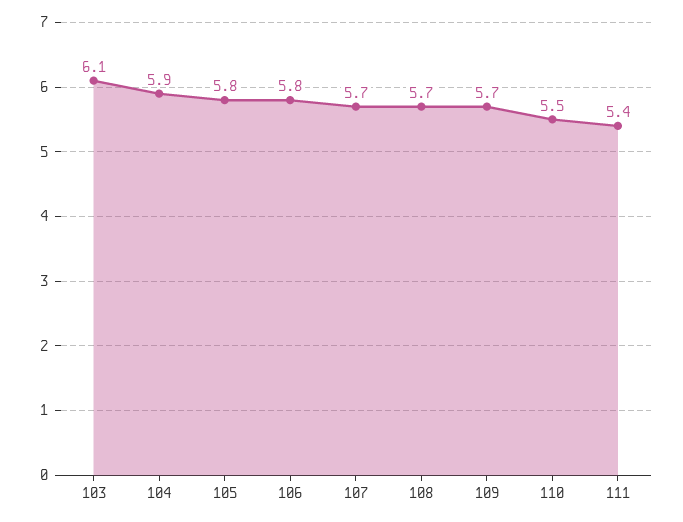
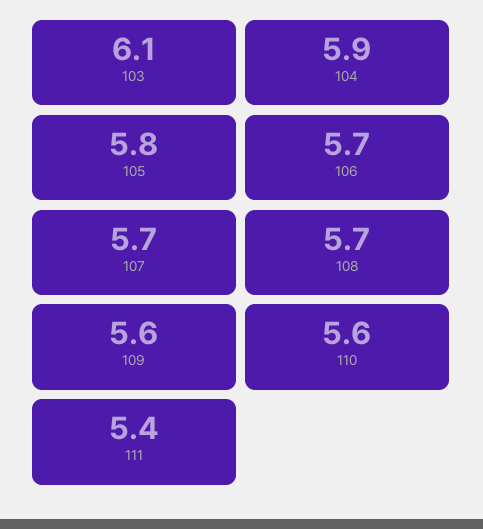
  {
    "103": 6.1,
    "104": 5.9,
    "105": 5.8,
-   "106": 5.8,
+   "106": 5.7,
    "107": 5.7,
    "108": 5.7,
-   "109": 5.7,
+   "109": 5.6,
-   "110": 5.5,
+   "110": 5.6,
    "111": 5.4
  }

